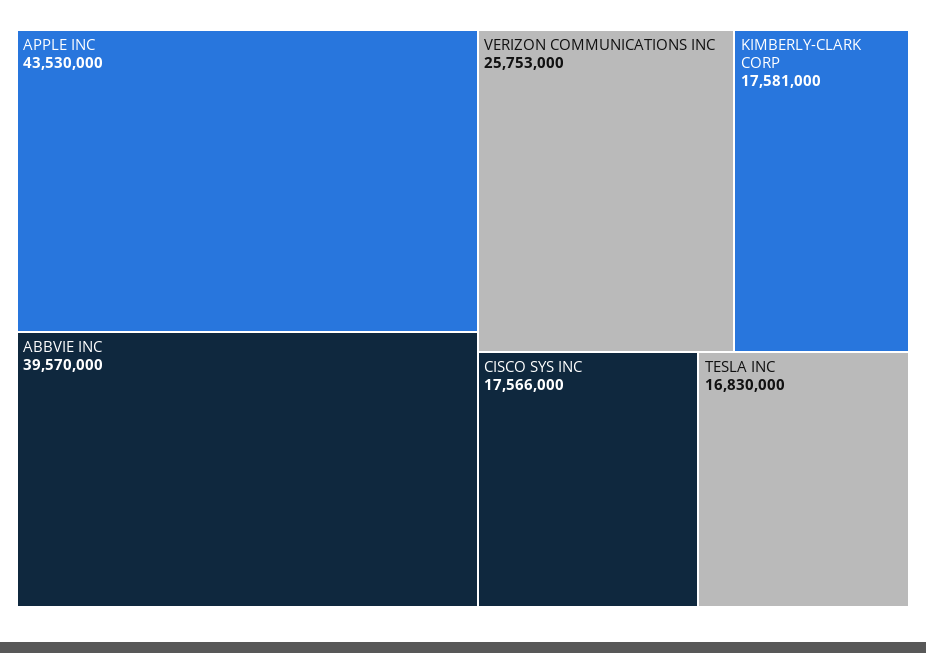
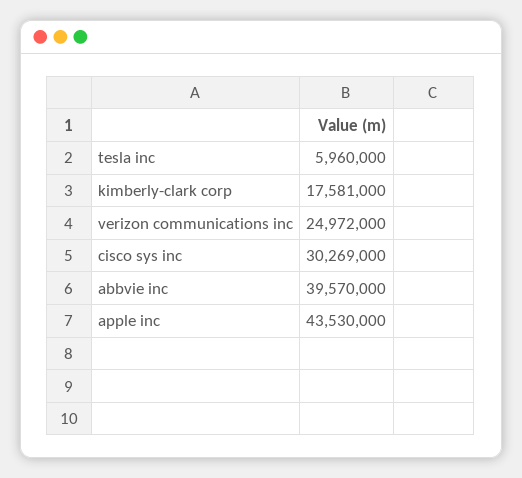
  {
    "APPLE INC": 43530000,
    "ABBVIE INC": 39570000,
-   "VERIZON COMMUNICATIONS INC": 25753000,
+   "VERIZON COMMUNICATIONS INC": 24972000,
    "KIMBERLY-CLARK CORP": 17581000,
-   "CISCO SYS INC": 17566000,
+   "CISCO SYS INC": 30269000,
-   "TESLA INC": 16830000
+   "TESLA INC": 5960000
  }

